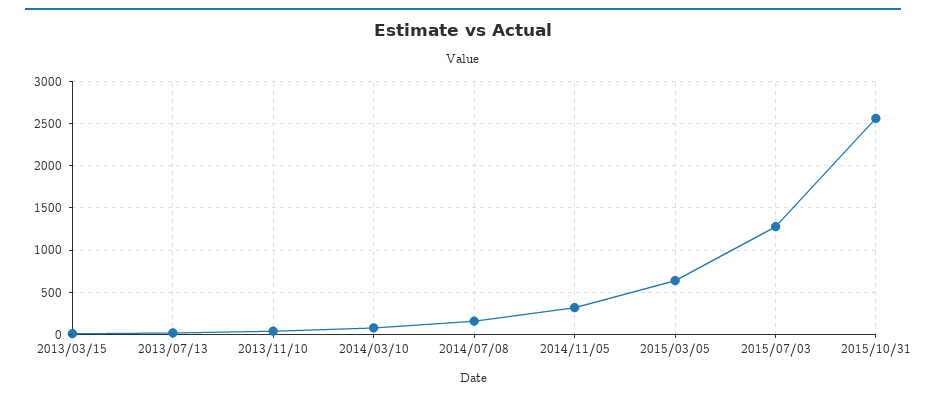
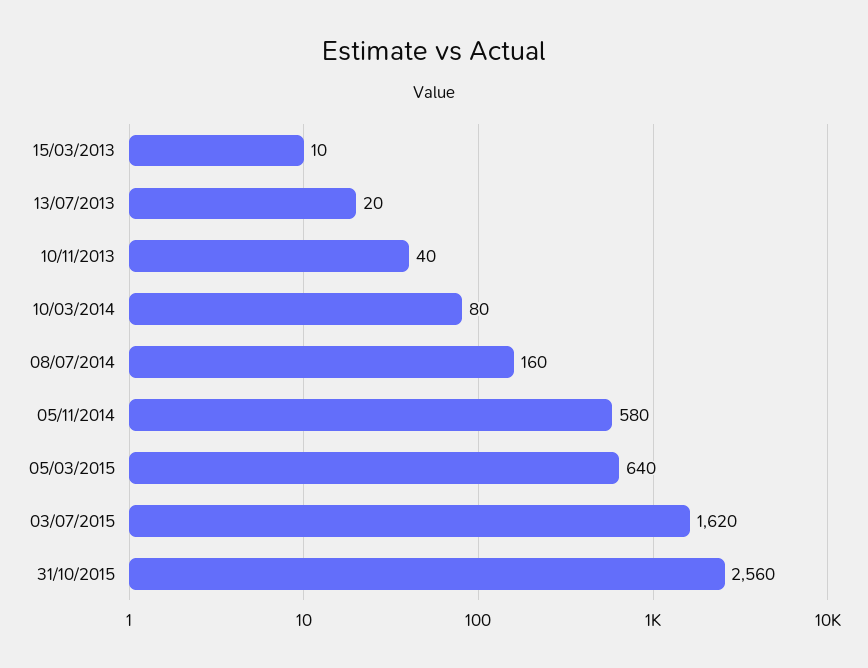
  {
    "2013/03/15": 10,
    "2013/07/13": 20,
    "2013/11/10": 40,
    "2014/03/10": 80,
    "2014/07/08": 160,
-   "2014/11/05": 300,
+   "2014/11/05": 580,
    "2015/03/05": 640,
-   "2015/07/03": 1300,
+   "2015/07/03": 1620,
    "2015/10/31": 2560
  }

